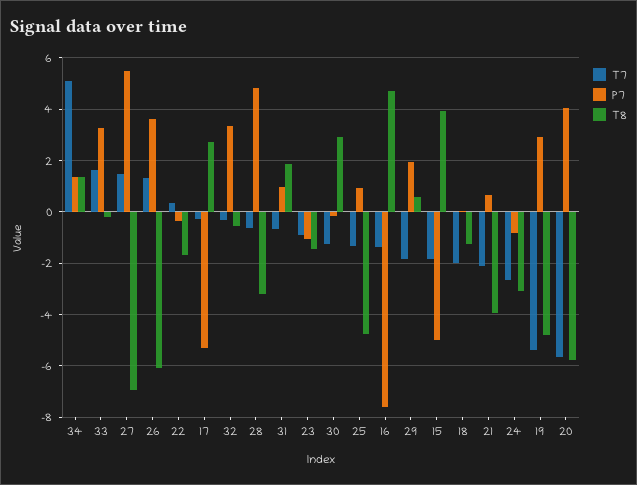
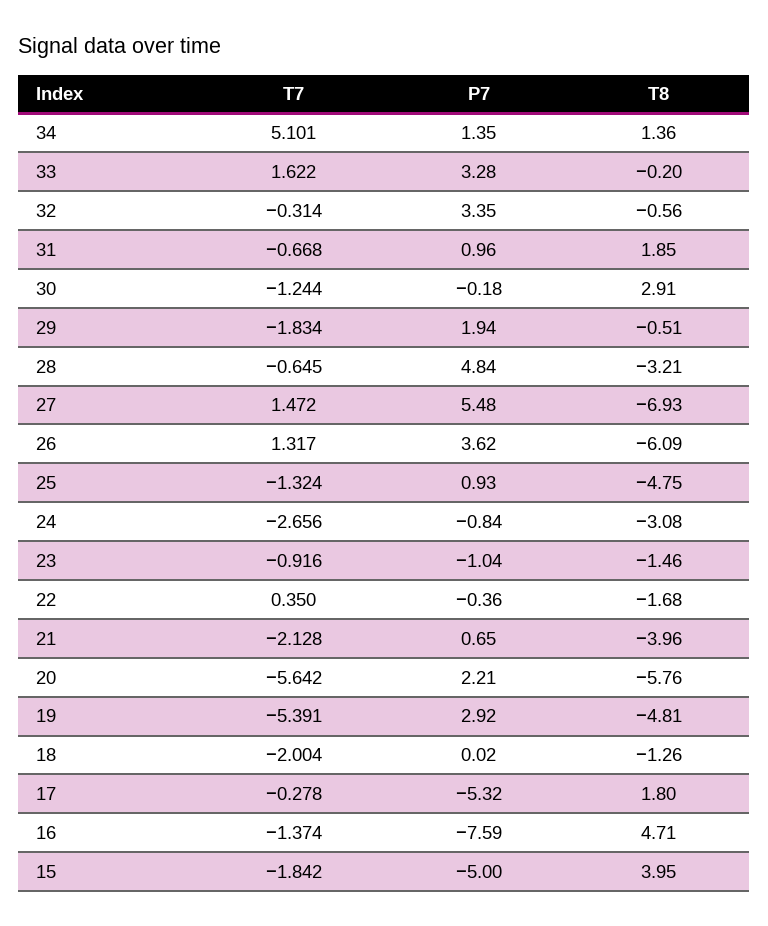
  {
    "T7": {
      "34": 5.101,
      "33": 1.622,
      "27": 1.472,
      "26": 1.317,
      "22": 0.35,
      "17": -0.278,
      "32": -0.314,
      "28": -0.645,
      "31": -0.668,
      "23": -0.916,
      "30": -1.244,
      "25": -1.324,
      "16": -1.374,
      "29": -1.834,
      "15": -1.842,
      "18": -2.004,
      "21": -2.128,
      "24": -2.656,
      "19": -5.391,
      "20": -5.642
    },
    "P7": {
      "34": 1.35,
      "33": 3.28,
      "27": 5.48,
      "26": 3.62,
      "22": -0.36,
      "17": -5.32,
      "32": 3.35,
      "28": 4.84,
      "31": 0.96,
      "23": -1.04,
      "30": -0.18,
      "25": 0.93,
      "16": -7.59,
      "29": 1.94,
      "15": -5,
      "18": 0.02,
      "21": 0.65,
      "24": -0.84,
      "19": 2.92,
-     "20": 4
+     "20": 2.21
    },
    "T8": {
      "34": 1.36,
      "33": -0.2,
      "27": -6.93,
      "26": -6.09,
      "22": -1.68,
-     "17": 2.75,
+     "17": 1.8,
      "32": -0.56,
      "28": -3.21,
      "31": 1.85,
      "23": -1.46,
      "30": 2.91,
      "25": -4.75,
      "16": 4.71,
-     "29": 0.5,
+     "29": -0.51,
      "15": 3.95,
      "18": -1.26,
      "21": -3.96,
      "24": -3.08,
      "19": -4.81,
      "20": -5.76
    }
  }

